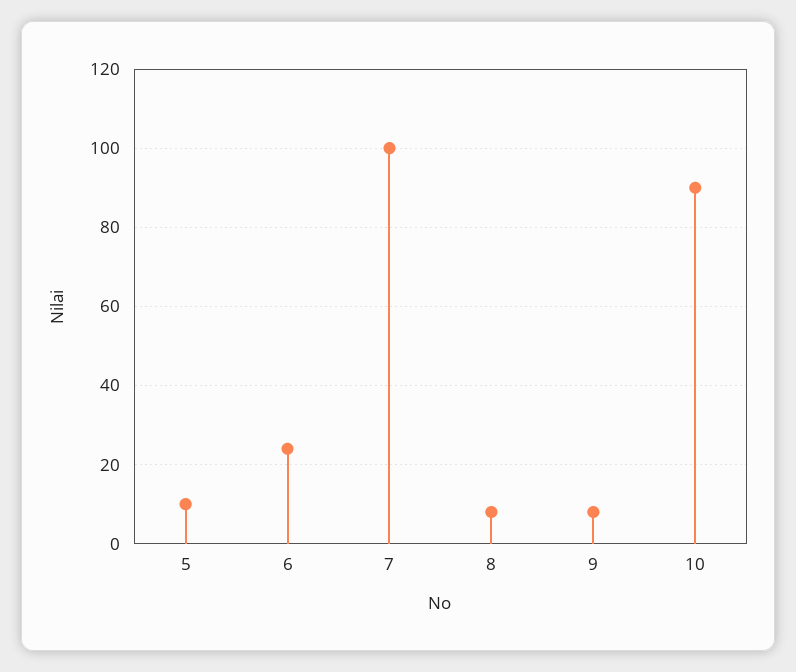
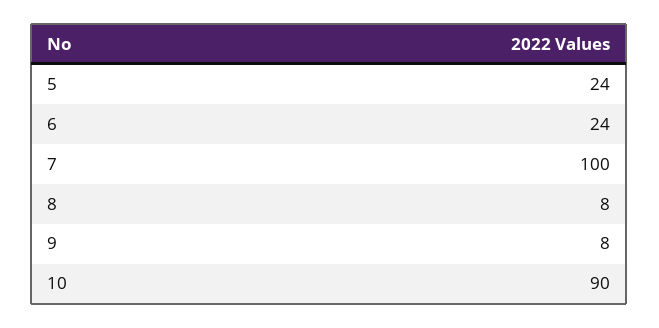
  {
-   "5": 10,
+   "5": 24,
    "6": 24,
    "7": 100,
    "8": 8,
    "9": 8,
    "10": 90
  }

